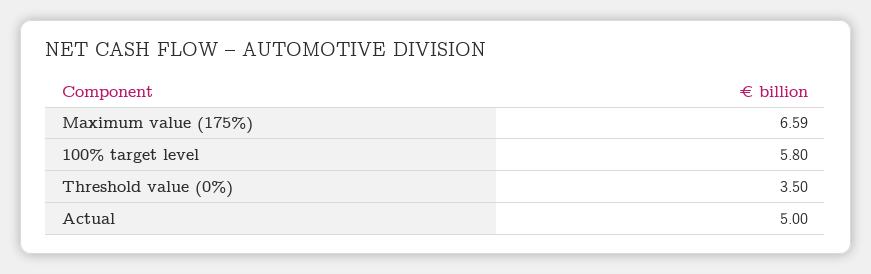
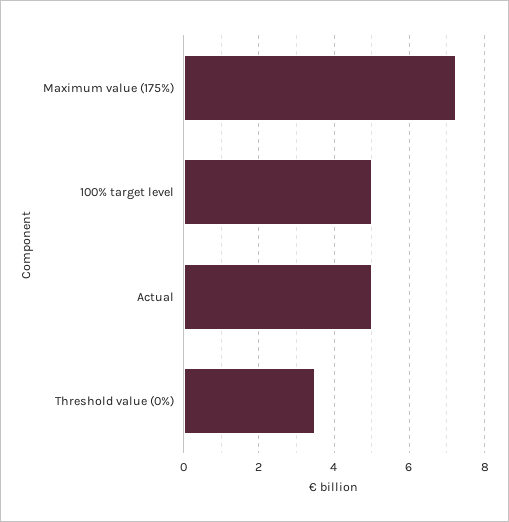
  {
-   "Maximum value (175%)": 6.59,
+   "Maximum value (175%)": 7.2,
-   "100% target level": 5.8,
+   "100% target level": 5,
    "Threshold value (0%)": 3.5,
    "Actual": 5
  }

